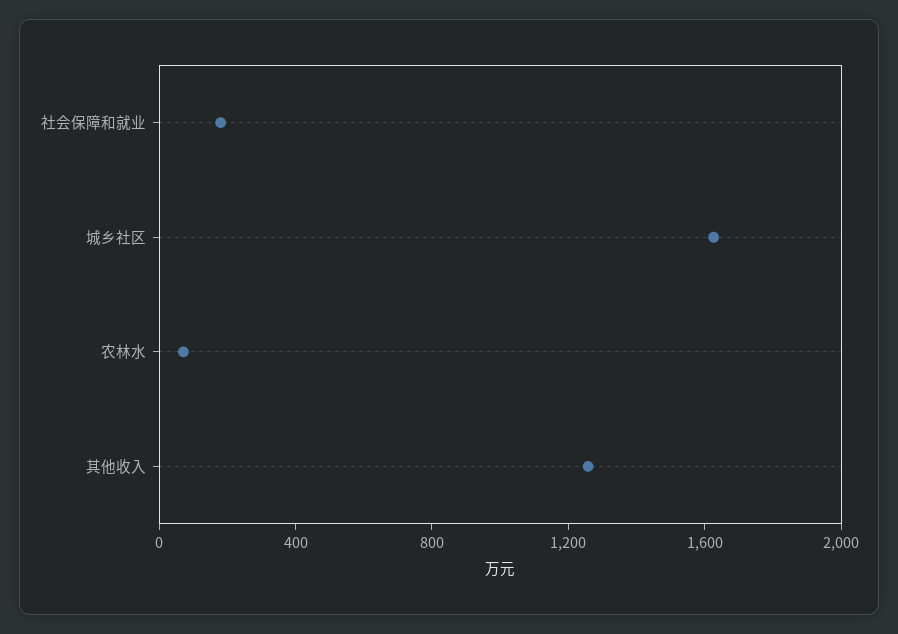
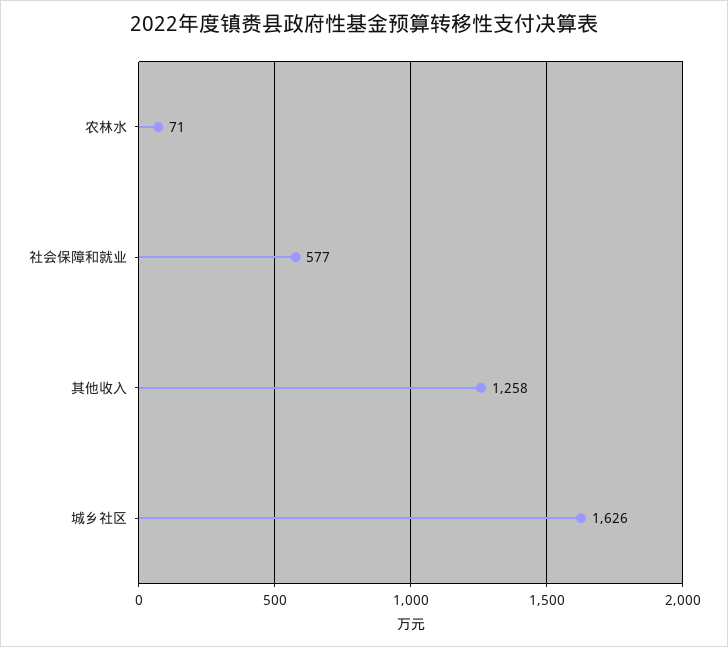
  {
-   "社会保障和就业": 200,
+   "社会保障和就业": 577,
    "城乡社区": 1626,
    "农林水": 71,
    "其他收入": 1258
  }

